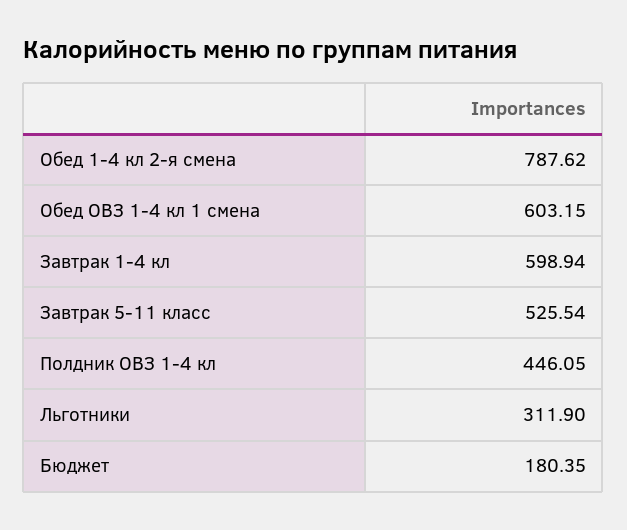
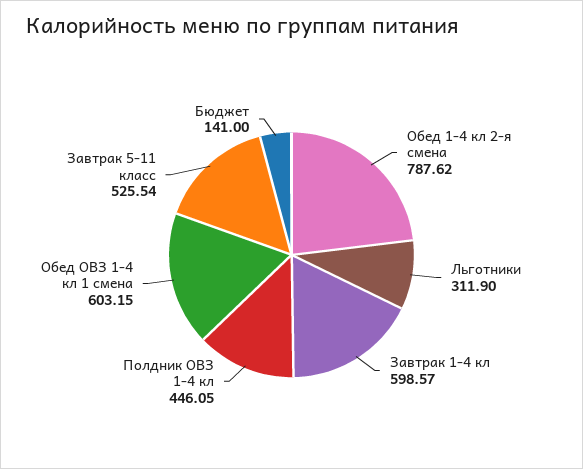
  {
    "Обед 1-4 кл 2-я смена": 787.62,
    "Обед ОВЗ 1-4 кл 1 смена": 603.15,
-   "Завтрак 1-4 кл": 598.94,
+   "Завтрак 1-4 кл": 598.57,
    "Завтрак 5-11 класс": 525.54,
    "Полдник ОВЗ 1-4 кл": 446.05,
    "Льготники": 311.9,
-   "Бюджет": 180.35
+   "Бюджет": 141
  }

